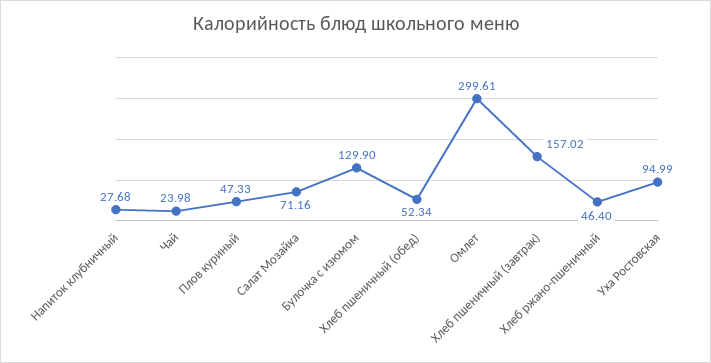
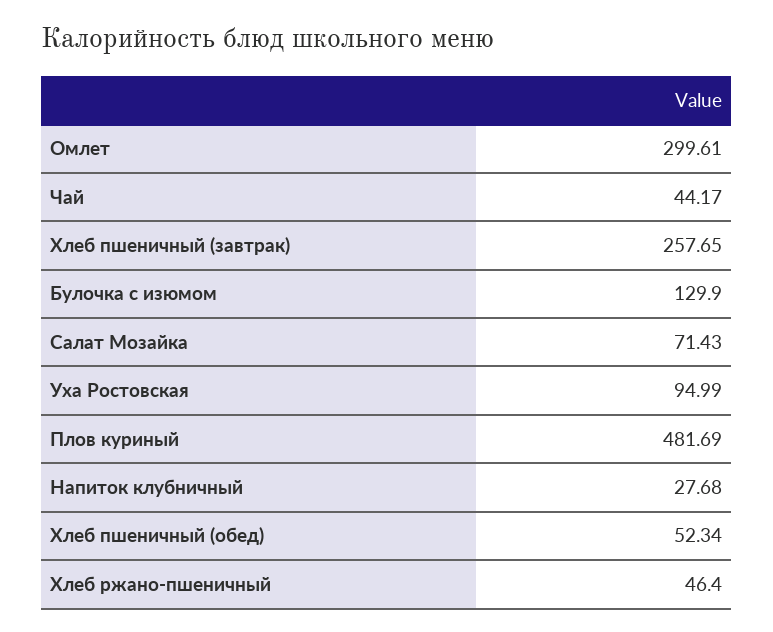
  {
    "Напиток клубничный": 27.68,
-   "Чай": 23.98,
+   "Чай": 44.17,
-   "Плов куриный": 47.33,
+   "Плов куриный": 481.69,
-   "Салат Мозайка": 71.16,
+   "Салат Мозайка": 71.43,
    "Булочка с изюмом": 129.9,
    "Хлеб пшеничный (обед)": 52.34,
    "Омлет": 299.61,
-   "Хлеб пшеничный (завтрак)": 157.02,
+   "Хлеб пшеничный (завтрак)": 257.65,
    "Хлеб ржано-пшеничный": 46.4,
    "Уха Ростовская": 94.99
  }

